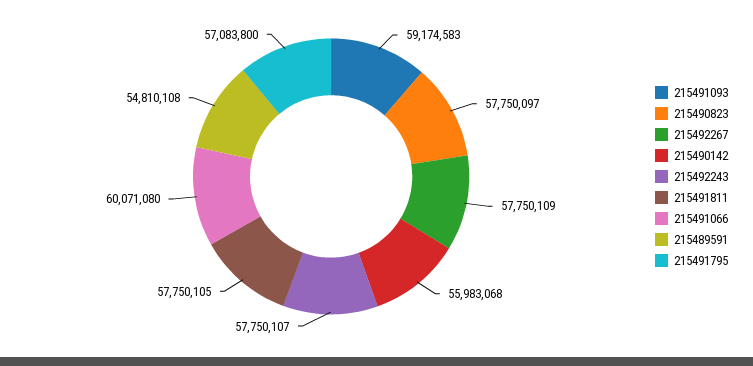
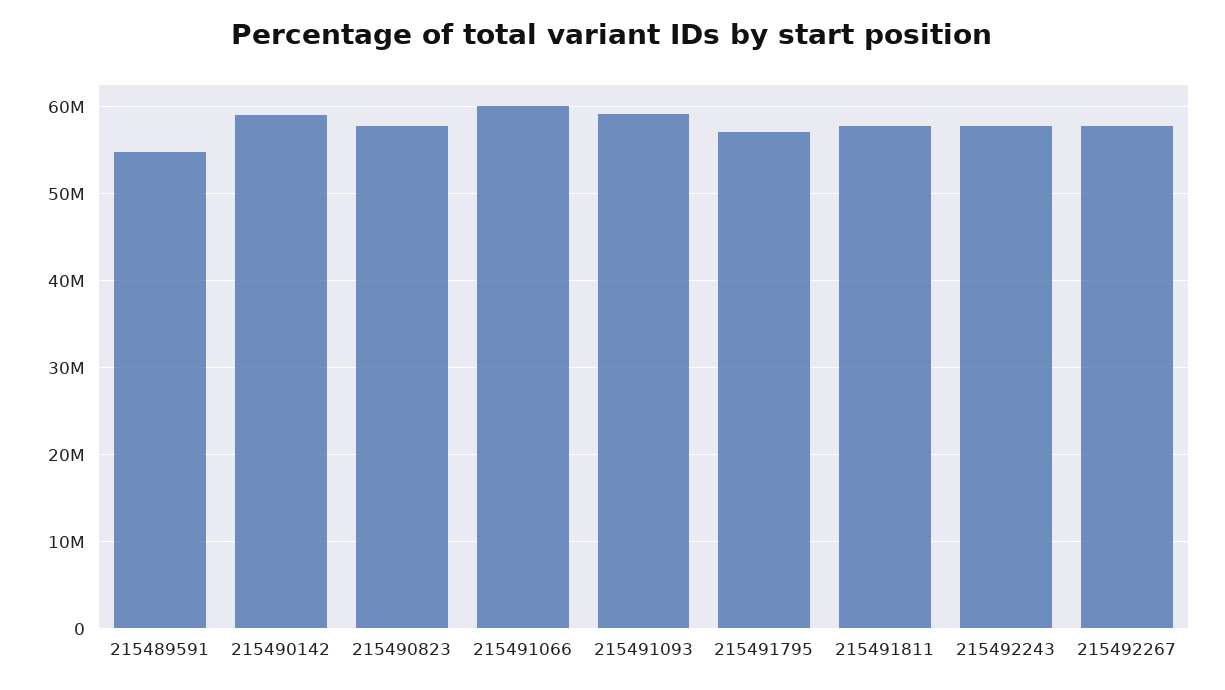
  {
    "215491093": 59174583,
    "215490823": 57750097,
    "215492267": 57750109,
-   "215490142": 55983068,
+   "215490142": 59000000,
    "215492243": 57750107,
    "215491811": 57750105,
    "215491066": 60071080,
    "215489591": 54810108,
    "215491795": 57083800
  }

